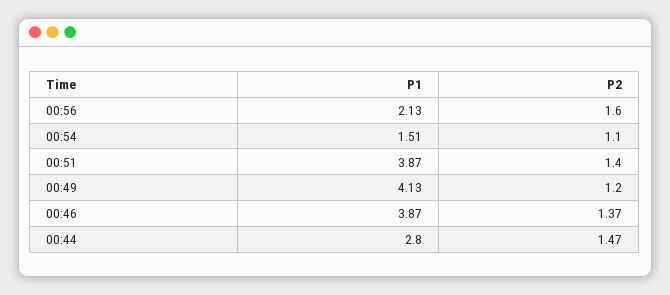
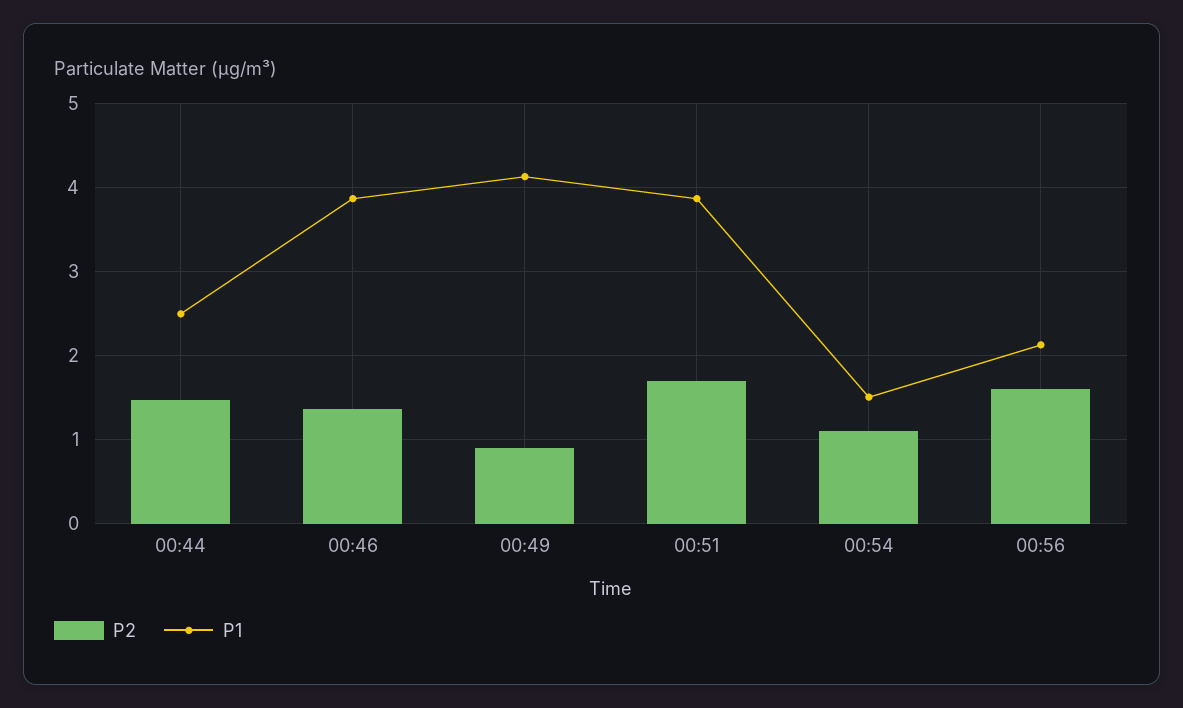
  {
    "P1": {
      "00:56": 2.13,
      "00:54": 1.51,
      "00:51": 3.87,
      "00:49": 4.13,
      "00:46": 3.87,
-     "00:44": 2.8
+     "00:44": 2.5
    },
    "P2": {
      "00:56": 1.6,
      "00:54": 1.1,
-     "00:51": 1.4,
+     "00:51": 1.7,
-     "00:49": 1.2,
+     "00:49": 0.9,
      "00:46": 1.37,
      "00:44": 1.47
    }
  }

